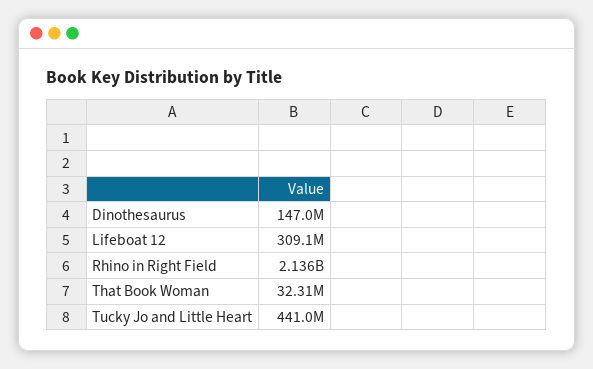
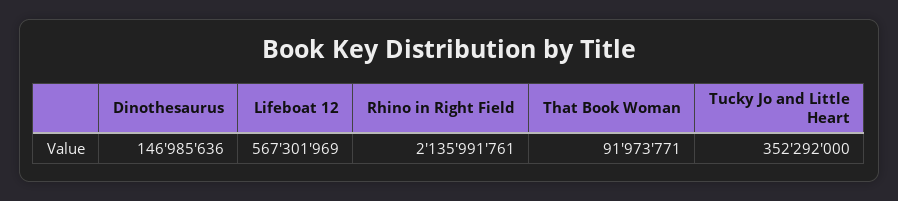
  {
    "Dinothesaurus": 146985636,
-   "Lifeboat 12": 309100000,
+   "Lifeboat 12": 567301969,
    "Rhino in Right Field": 2135991761,
-   "That Book Woman": 32310000,
+   "That Book Woman": 91973771,
-   "Tucky Jo and Little Heart": 441000000
+   "Tucky Jo and Little Heart": 352292000
  }

